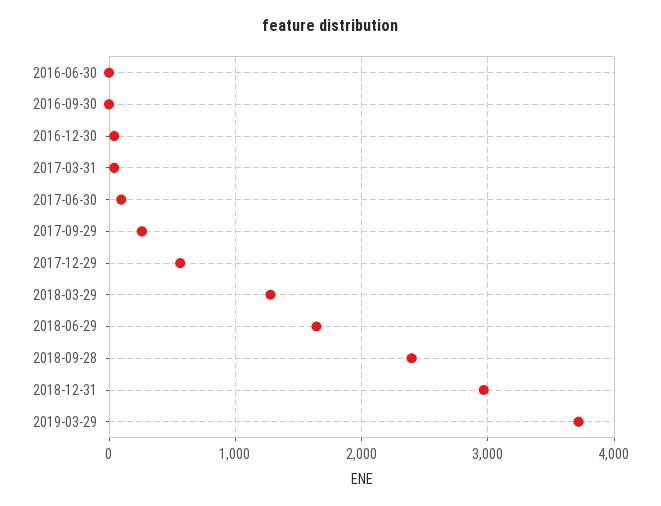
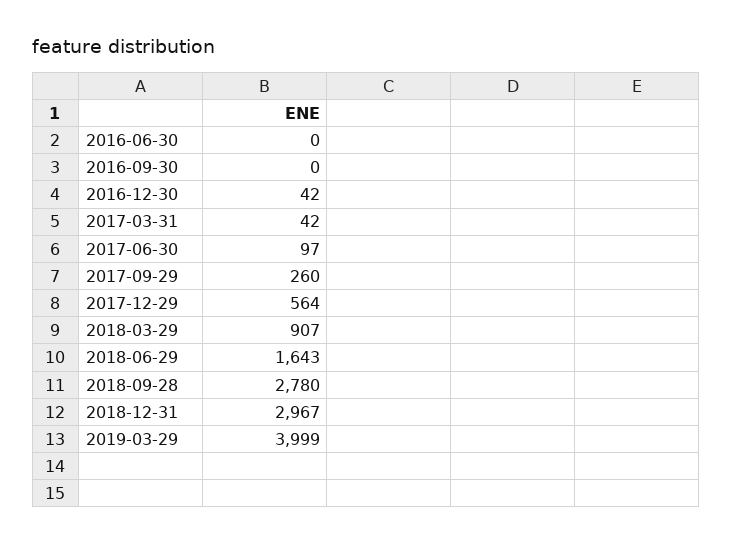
  {
    "2016-06-30": 0,
    "2016-09-30": 0,
    "2016-12-30": 42,
    "2017-03-31": 42,
    "2017-06-30": 97,
    "2017-09-29": 260,
    "2017-12-29": 564,
-   "2018-03-29": 1300,
+   "2018-03-29": 907,
    "2018-06-29": 1643,
-   "2018-09-28": 2400,
+   "2018-09-28": 2780,
    "2018-12-31": 2967,
-   "2019-03-29": 3700
+   "2019-03-29": 3999
  }

